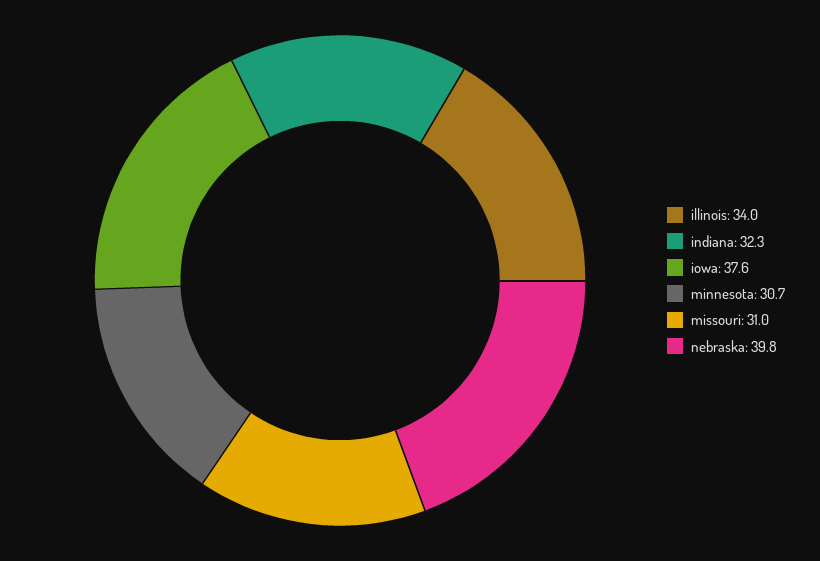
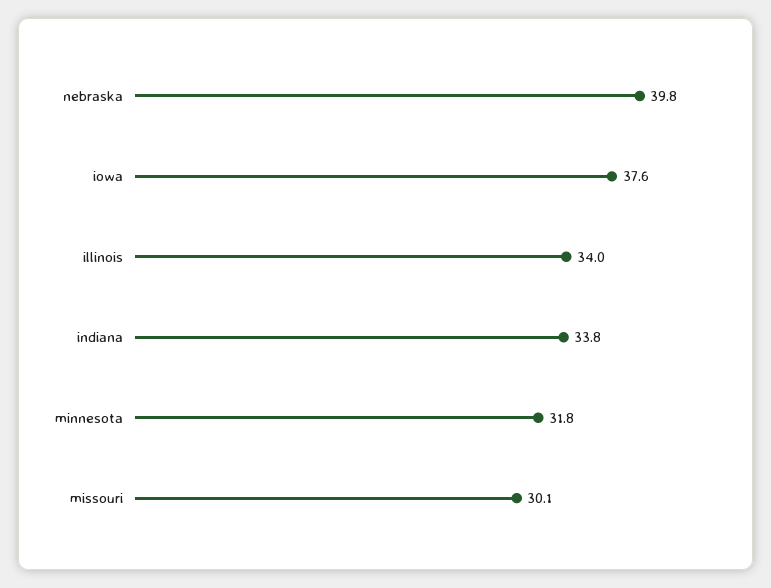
  {
    "illinois": 34,
-   "indiana": 32.3,
+   "indiana": 33.8,
    "iowa": 37.6,
-   "minnesota": 30.7,
+   "minnesota": 31.8,
-   "missouri": 31,
+   "missouri": 30.1,
    "nebraska": 39.8
  }

